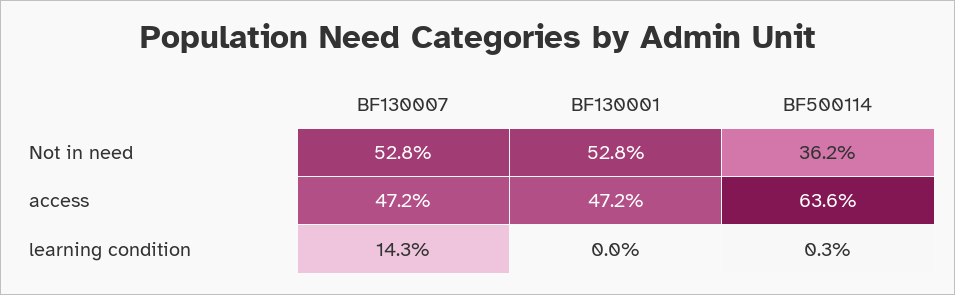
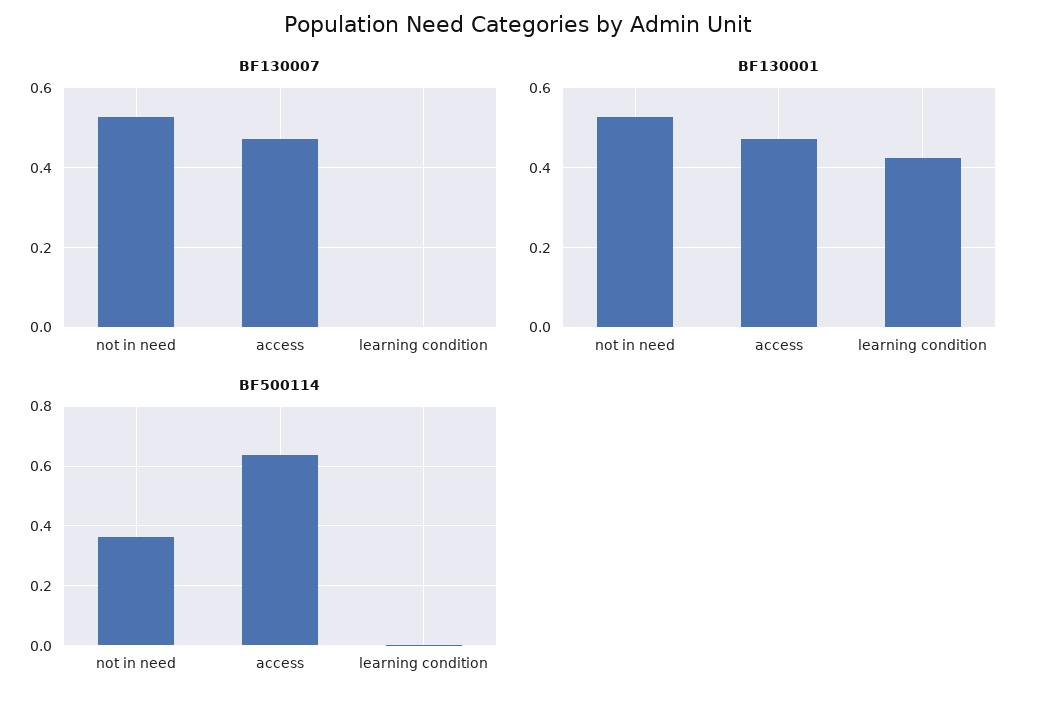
  {
    "BF130007": {
      "Not in need": 0.528,
      "access": 0.472,
-     "learning condition": 0.143
+     "learning condition": 0
    },
    "BF130001": {
      "Not in need": 0.528,
      "access": 0.472,
-     "learning condition": 0
+     "learning condition": 0.42
    },
    "BF500114": {
      "Not in need": 0.362,
      "access": 0.636,
      "learning condition": 0.003
    }
  }

